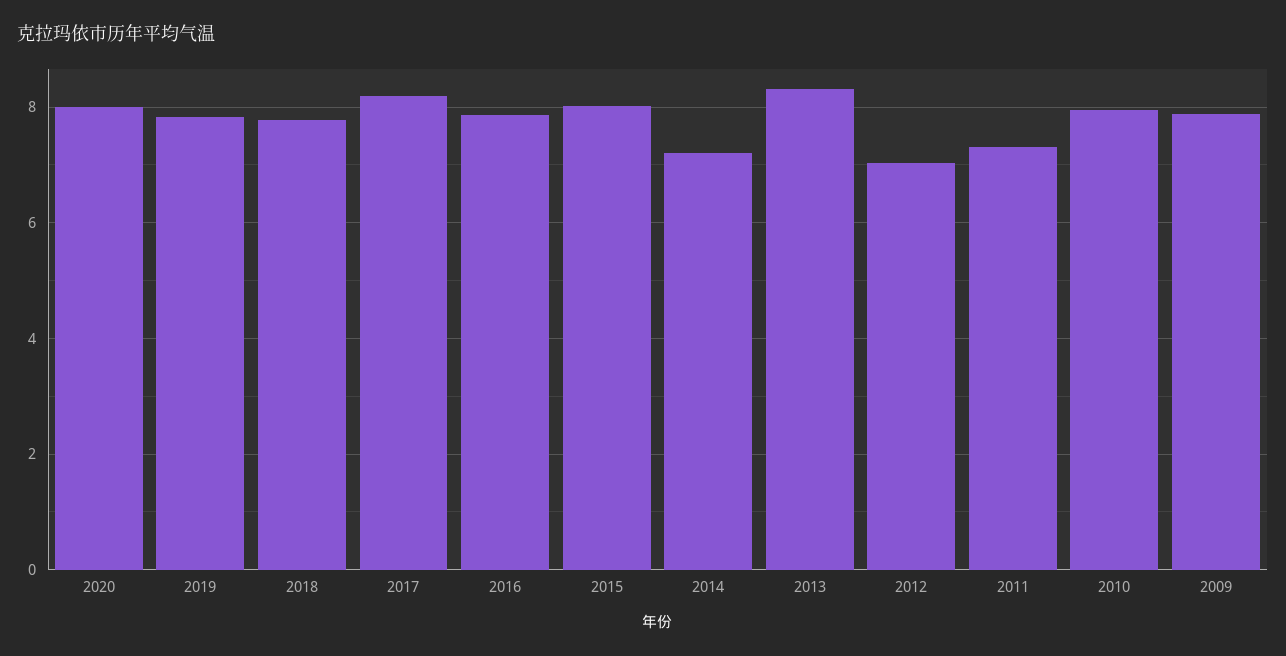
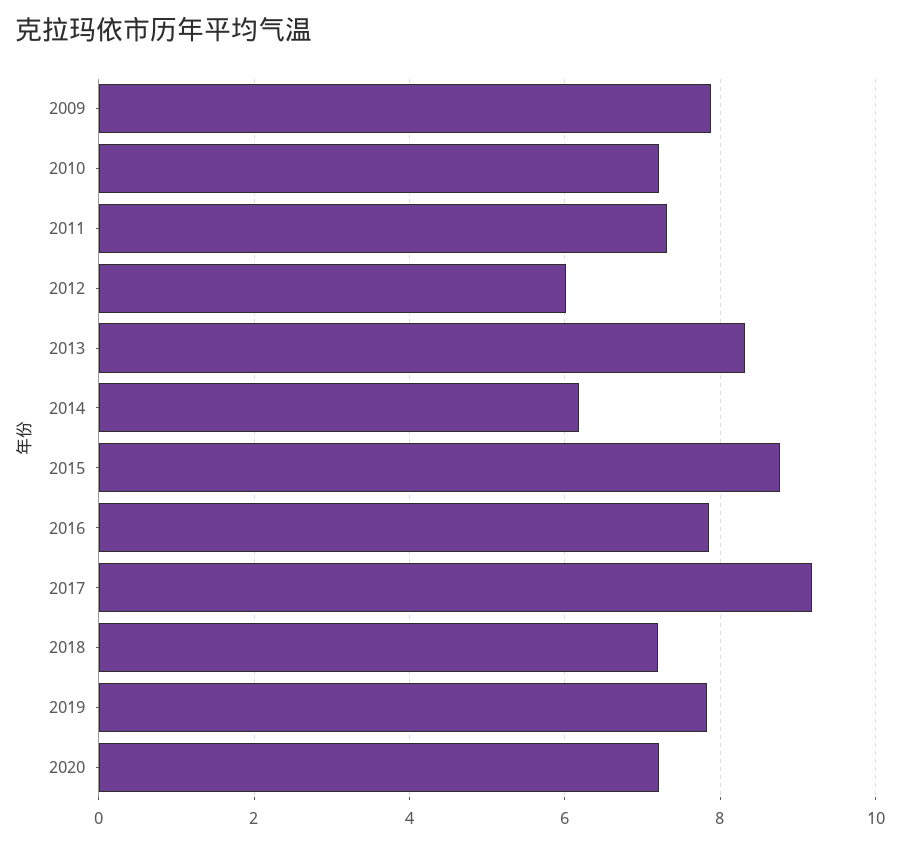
  {
-   "2020": 8,
+   "2020": 7.2,
    "2019": 7.8,
-   "2018": 7.8,
+   "2018": 7.2,
-   "2017": 8.2,
+   "2017": 9.2,
    "2016": 7.8,
-   "2015": 8,
+   "2015": 8.8,
-   "2014": 7.2,
+   "2014": 6.2,
    "2013": 8.4,
-   "2012": 7,
+   "2012": 6,
    "2011": 7.4,
-   "2010": 8,
+   "2010": 7.2,
    "2009": 7.8
  }

